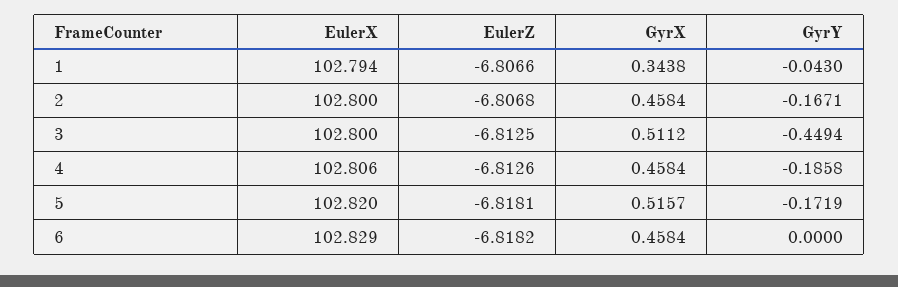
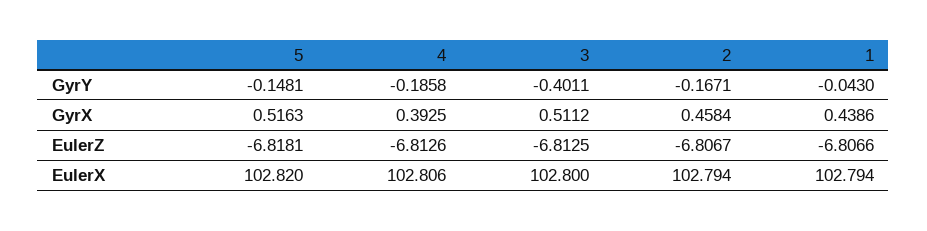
  {
    "EulerX": {
      "1": 102.794,
-     "2": 102.8,
+     "2": 102.794,
      "3": 102.8,
      "4": 102.806,
-     "5": 102.82,
+     "5": 102.82
-     "6": 102.829
    },
    "EulerZ": {
      "1": -6.8066,
-     "2": -6.8068,
+     "2": -6.8067,
      "3": -6.8125,
      "4": -6.8126,
-     "5": -6.8181,
+     "5": -6.8181
-     "6": -6.8182
    },
    "GyrX": {
-     "1": 0.3438,
+     "1": 0.4386,
      "2": 0.4584,
      "3": 0.5112,
-     "4": 0.4584,
+     "4": 0.3925,
-     "5": 0.5157,
+     "5": 0.5163
-     "6": 0.4584
    },
    "GyrY": {
      "1": -0.043,
      "2": -0.1671,
-     "3": -0.4494,
+     "3": -0.4011,
      "4": -0.1858,
-     "5": -0.1719,
+     "5": -0.1481
-     "6": 0
    }
  }

